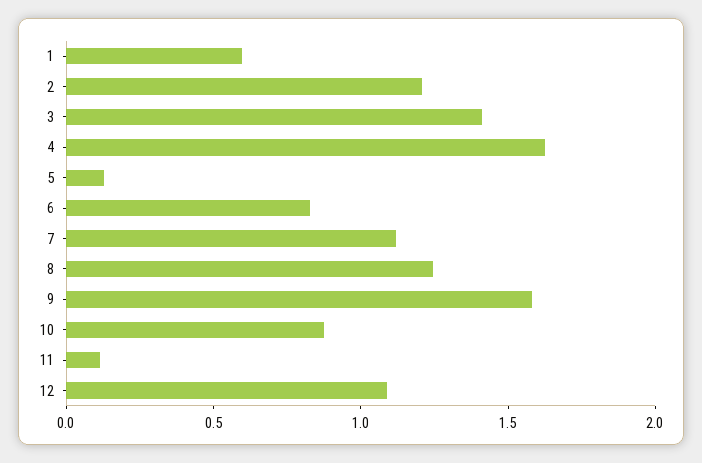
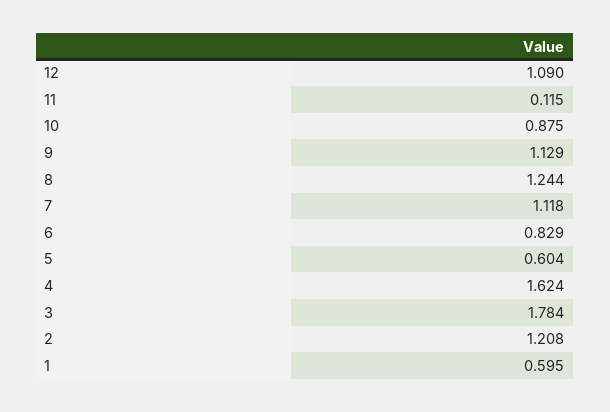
  {
    "1": 0.595,
    "2": 1.208,
-   "3": 1.4,
+   "3": 1.784,
    "4": 1.624,
-   "5": 0.1,
+   "5": 0.604,
    "6": 0.829,
    "7": 1.118,
    "8": 1.244,
-   "9": 1.6,
+   "9": 1.129,
    "10": 0.875,
    "11": 0.115,
    "12": 1.09
  }

